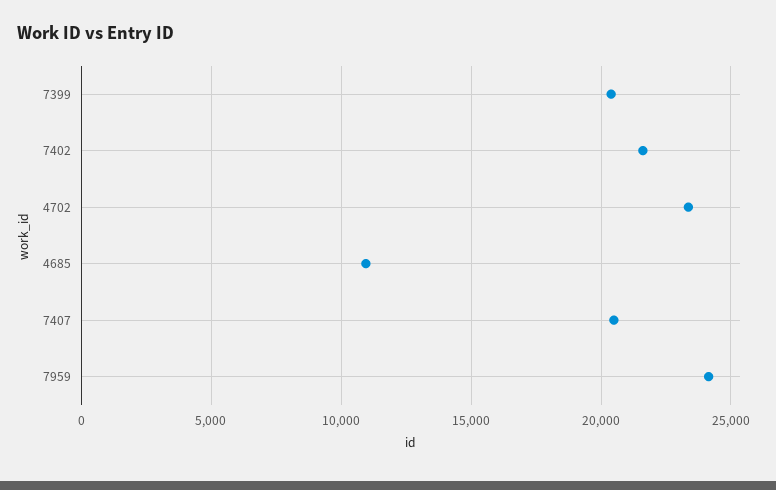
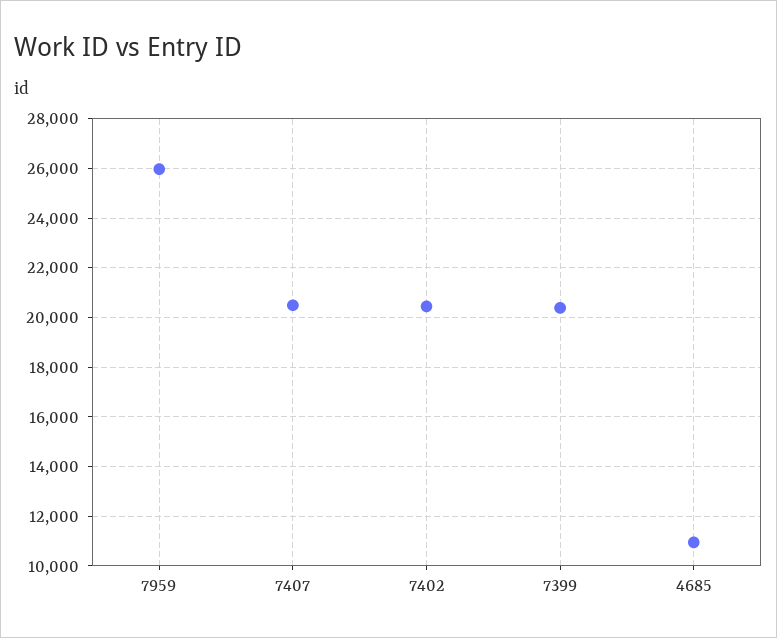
  {
    "7399": 20500,
-   "7402": 21500,
+   "7402": 20500,
-   "4702": 23500,
    "4685": 11000,
    "7407": 20500,
-   "7959": 24000
+   "7959": 26000
  }

